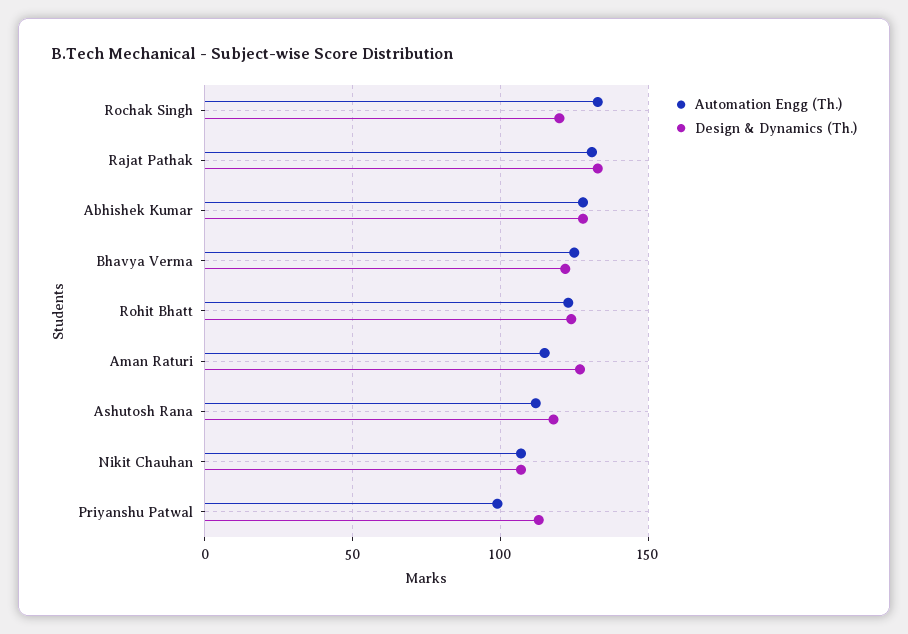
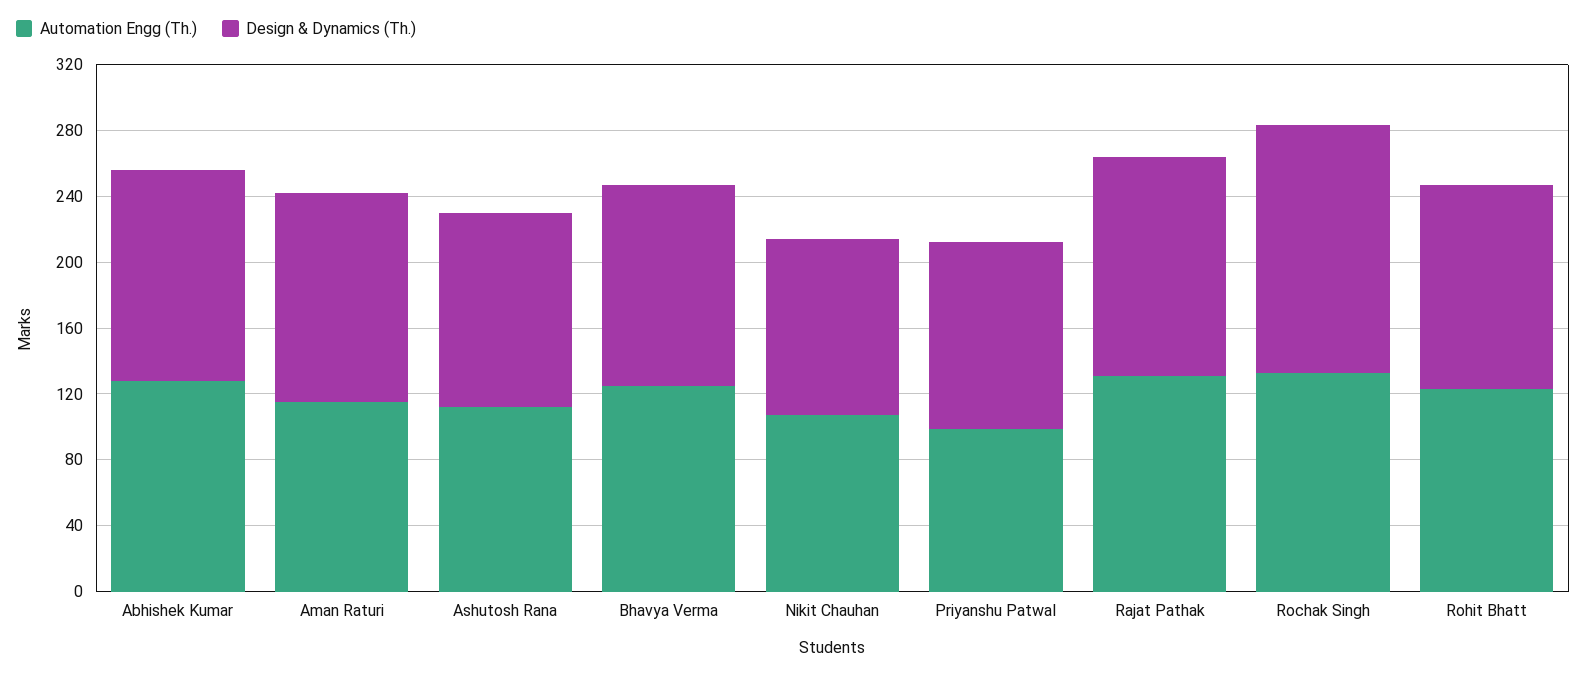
  {
    "Automation Engg (Th.)": {
      "Rochak Singh": 135,
      "Rajat Pathak": 130,
      "Abhishek Kumar": 130,
      "Bhavya Verma": 125,
      "Rohit Bhatt": 125,
      "Aman Raturi": 115,
      "Ashutosh Rana": 110,
      "Nikit Chauhan": 105,
      "Priyanshu Patwal": 100
    },
    "Design & Dynamics (Th.)": {
-     "Rochak Singh": 120,
+     "Rochak Singh": 150,
      "Rajat Pathak": 135,
      "Abhishek Kumar": 130,
      "Bhavya Verma": 120,
      "Rohit Bhatt": 125,
      "Aman Raturi": 125,
      "Ashutosh Rana": 120,
      "Nikit Chauhan": 105,
      "Priyanshu Patwal": 115
    }
  }

